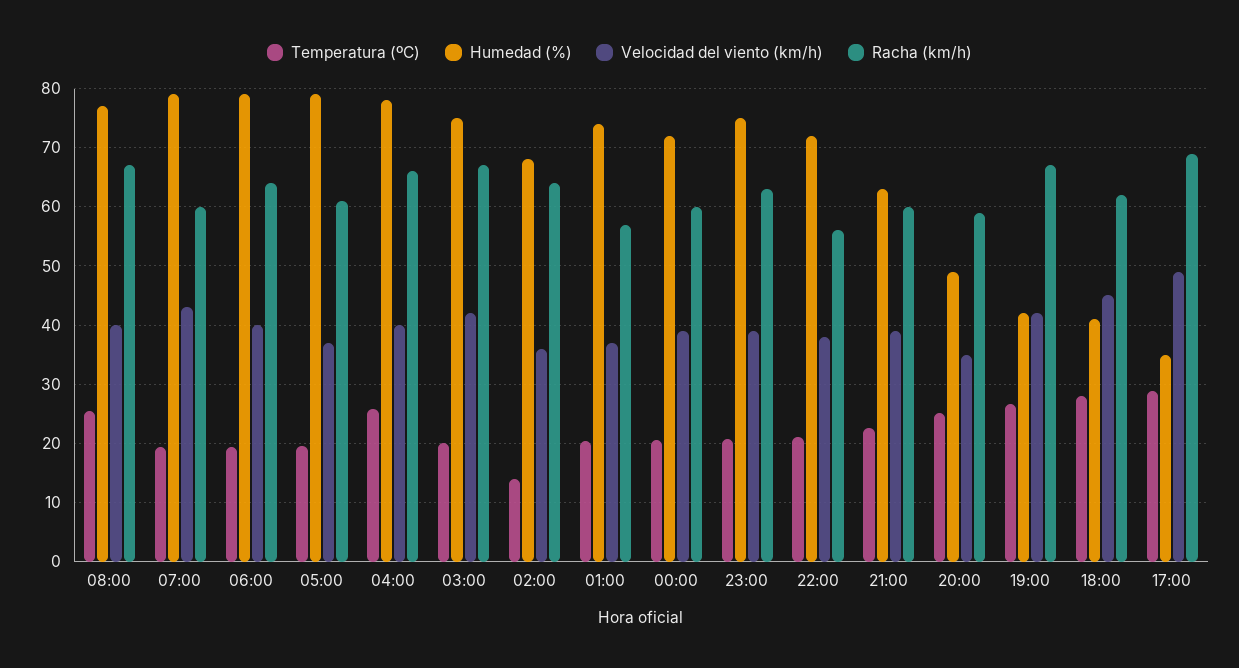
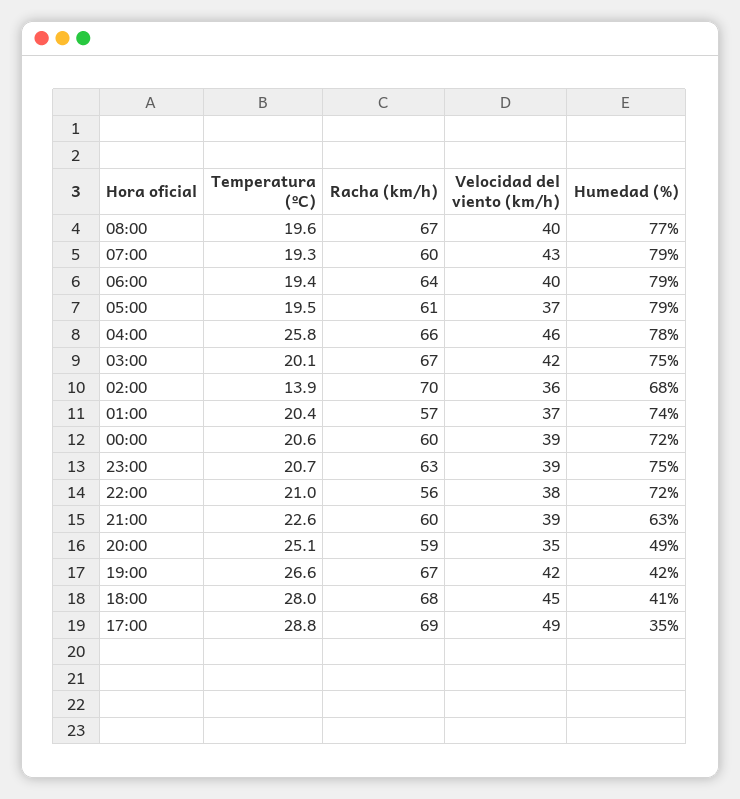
  {
    "Temperatura (ºC)": {
-     "08:00": 26,
+     "08:00": 19.6,
      "07:00": 19.3,
      "06:00": 19.4,
      "05:00": 19.5,
      "04:00": 25.8,
      "03:00": 20.1,
      "02:00": 13.9,
      "01:00": 20.4,
      "00:00": 20.6,
      "23:00": 20.7,
      "22:00": 21,
      "21:00": 22.6,
      "20:00": 25.1,
      "19:00": 26.6,
      "18:00": 28,
      "17:00": 28.8
    },
    "Humedad (%)": {
      "08:00": 77,
      "07:00": 79,
      "06:00": 79,
      "05:00": 79,
      "04:00": 78,
      "03:00": 75,
      "02:00": 68,
      "01:00": 74,
      "00:00": 72,
      "23:00": 75,
      "22:00": 72,
      "21:00": 63,
      "20:00": 49,
      "19:00": 42,
      "18:00": 41,
      "17:00": 35
    },
    "Velocidad del viento (km/h)": {
      "08:00": 40,
      "07:00": 43,
      "06:00": 40,
      "05:00": 37,
-     "04:00": 40,
+     "04:00": 46,
      "03:00": 42,
      "02:00": 36,
      "01:00": 37,
      "00:00": 39,
      "23:00": 39,
      "22:00": 38,
      "21:00": 39,
      "20:00": 35,
      "19:00": 42,
      "18:00": 45,
      "17:00": 49
    },
    "Racha (km/h)": {
      "08:00": 67,
      "07:00": 60,
      "06:00": 64,
      "05:00": 61,
      "04:00": 66,
      "03:00": 67,
-     "02:00": 64,
+     "02:00": 70,
      "01:00": 57,
      "00:00": 60,
      "23:00": 63,
      "22:00": 56,
      "21:00": 60,
      "20:00": 59,
      "19:00": 67,
-     "18:00": 62,
+     "18:00": 68,
      "17:00": 69
    }
  }

